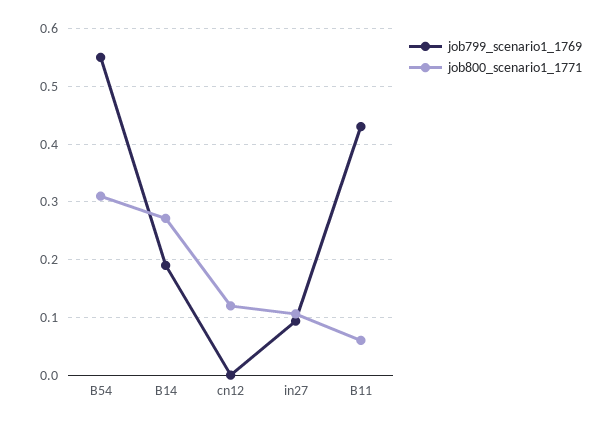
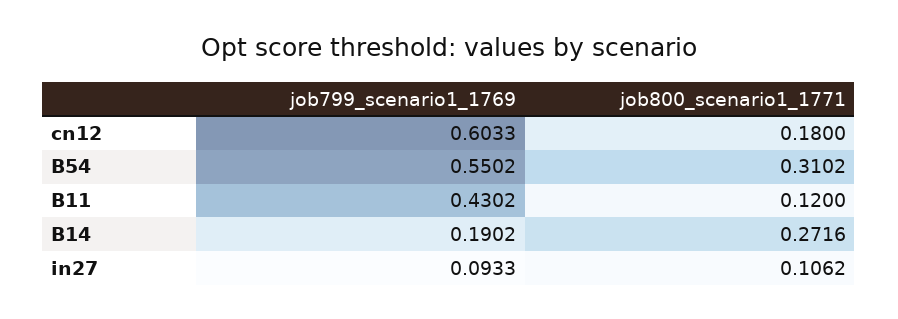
  {
    "job799_scenario1_1769": {
      "B54": 0.5502,
      "B14": 0.1902,
-     "cn12": 0,
+     "cn12": 0.6033,
      "in27": 0.0933,
      "B11": 0.4302
    },
    "job800_scenario1_1771": {
      "B54": 0.3102,
      "B14": 0.2716,
-     "cn12": 0.12,
+     "cn12": 0.18,
      "in27": 0.1062,
-     "B11": 0.06
+     "B11": 0.12
    }
  }

